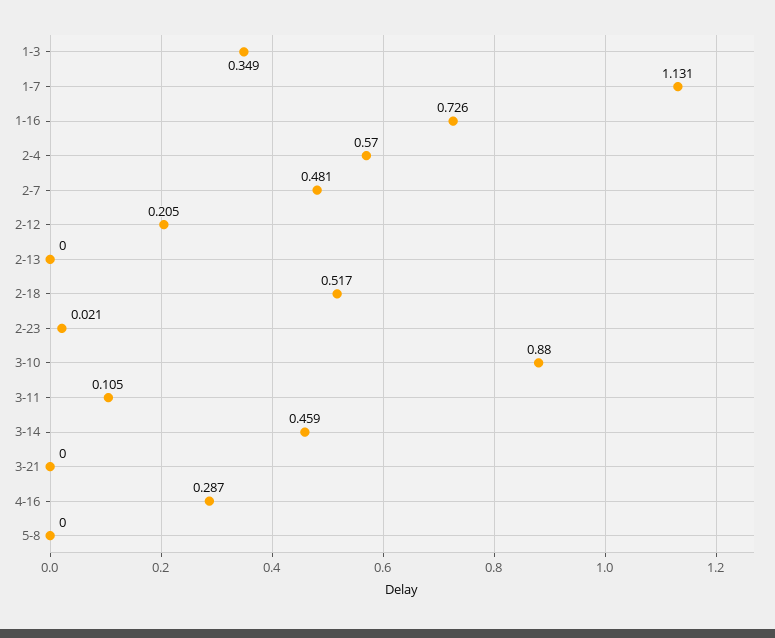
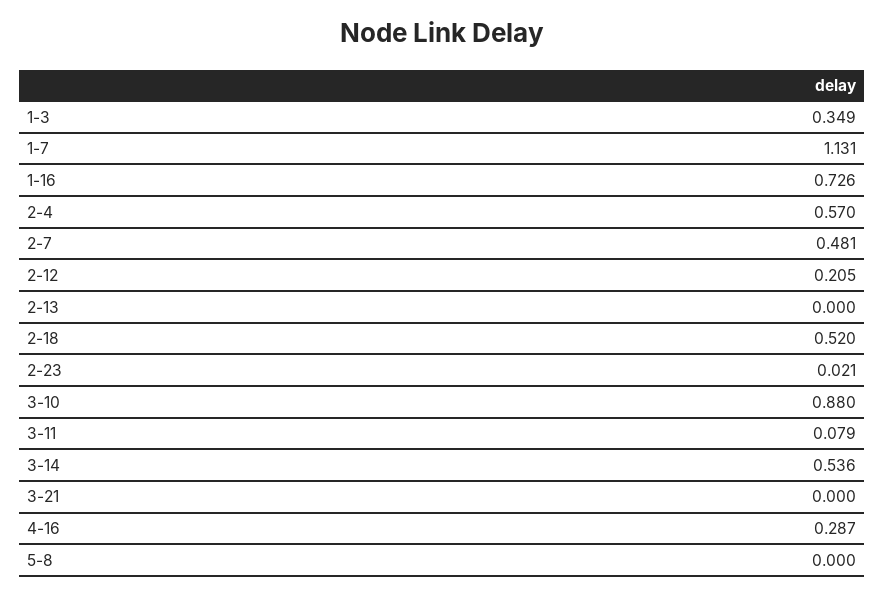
  {
    "1-3": 0.349,
    "1-7": 1.131,
    "1-16": 0.726,
    "2-4": 0.57,
    "2-7": 0.481,
    "2-12": 0.205,
    "2-13": 0,
-   "2-18": 0.517,
+   "2-18": 0.52,
    "2-23": 0.021,
    "3-10": 0.88,
-   "3-11": 0.105,
+   "3-11": 0.079,
-   "3-14": 0.459,
+   "3-14": 0.536,
    "3-21": 0,
    "4-16": 0.287,
    "5-8": 0
  }

